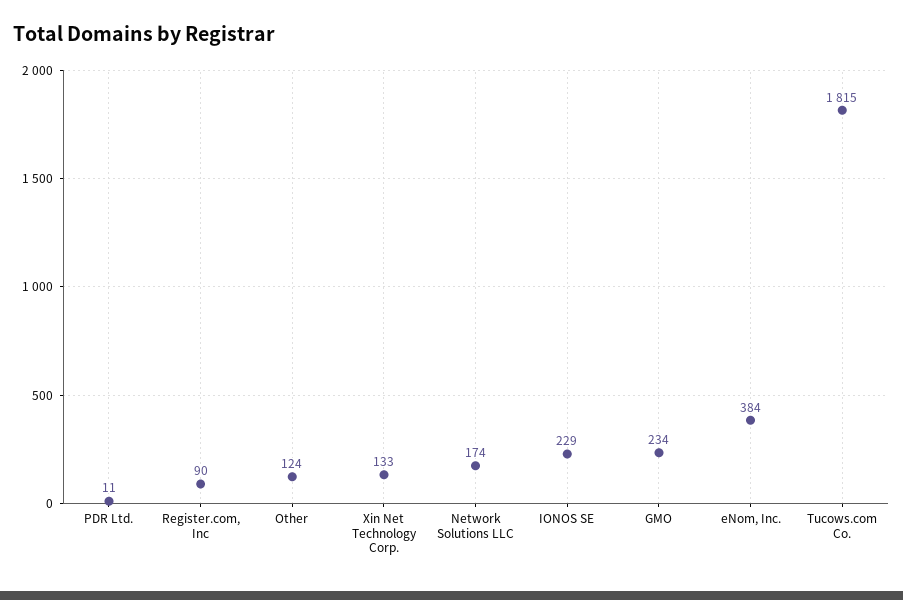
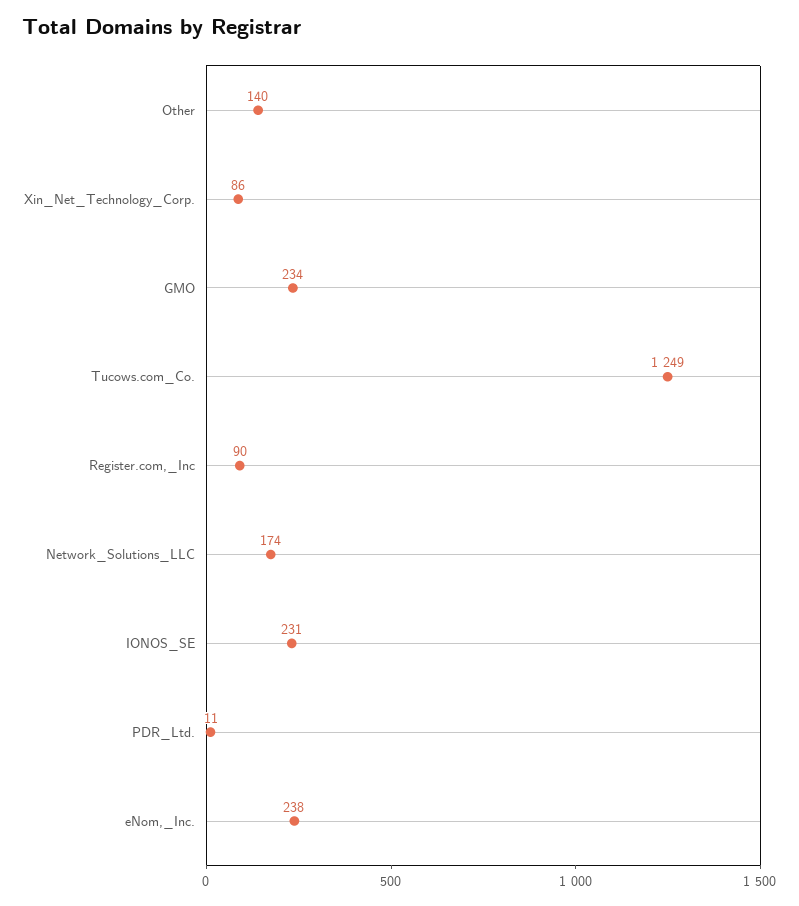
  {
    "PDR Ltd.": 11,
    "Register.com, Inc": 90,
-   "Other": 124,
+   "Other": 140,
-   "Xin Net Technology Corp.": 133,
+   "Xin Net Technology Corp.": 86,
    "Network Solutions LLC": 174,
-   "IONOS SE": 229,
+   "IONOS SE": 231,
    "GMO": 234,
-   "eNom, Inc.": 384,
+   "eNom, Inc.": 238,
-   "Tucows.com Co.": 1815
+   "Tucows.com Co.": 1249
  }

